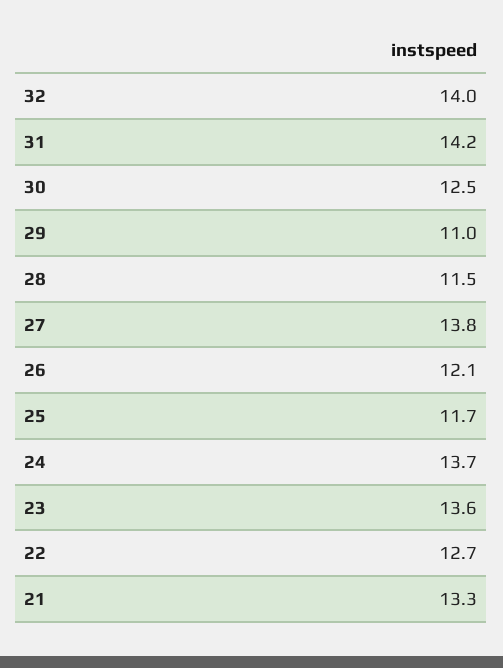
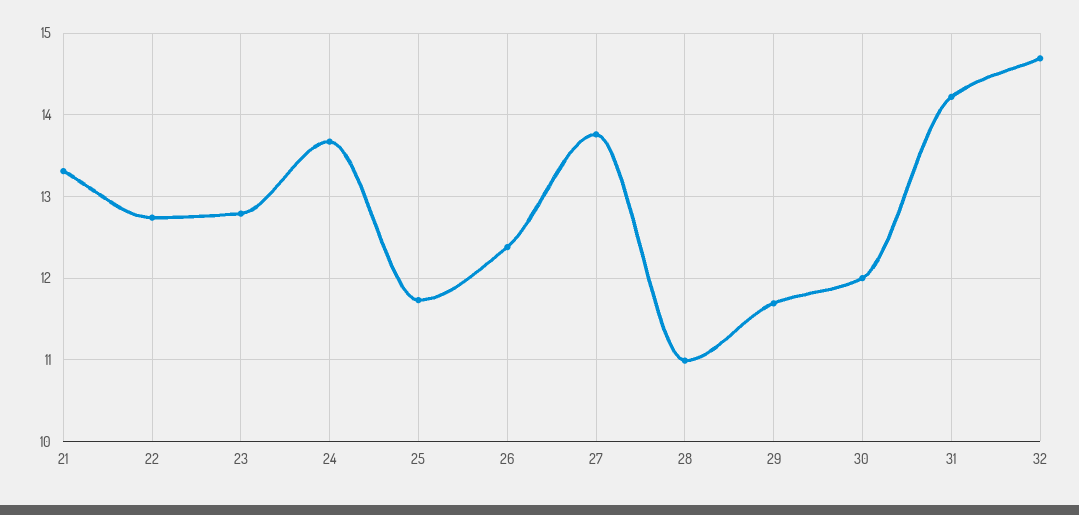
  {
-   "32": 14,
+   "32": 14.7,
    "31": 14.2,
-   "30": 12.5,
+   "30": 12,
-   "29": 11,
+   "29": 11.7,
-   "28": 11.5,
+   "28": 11,
    "27": 13.8,
-   "26": 12.1,
+   "26": 12.4,
    "25": 11.7,
    "24": 13.7,
-   "23": 13.6,
+   "23": 12.8,
    "22": 12.7,
    "21": 13.3
  }

